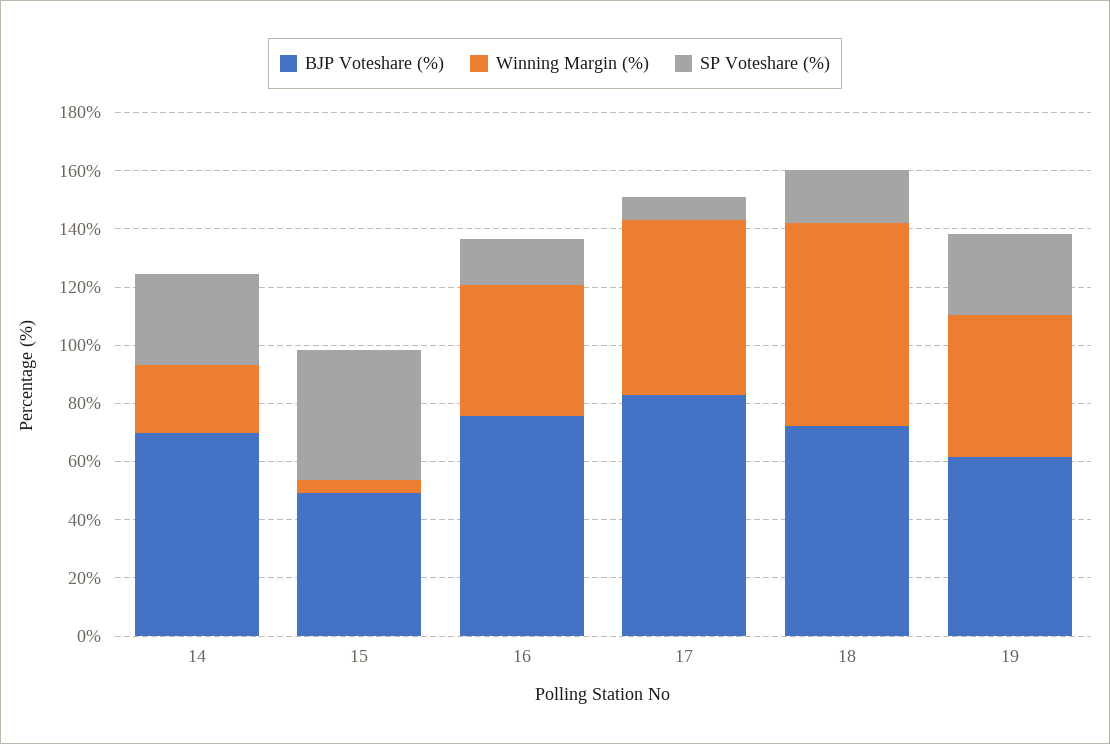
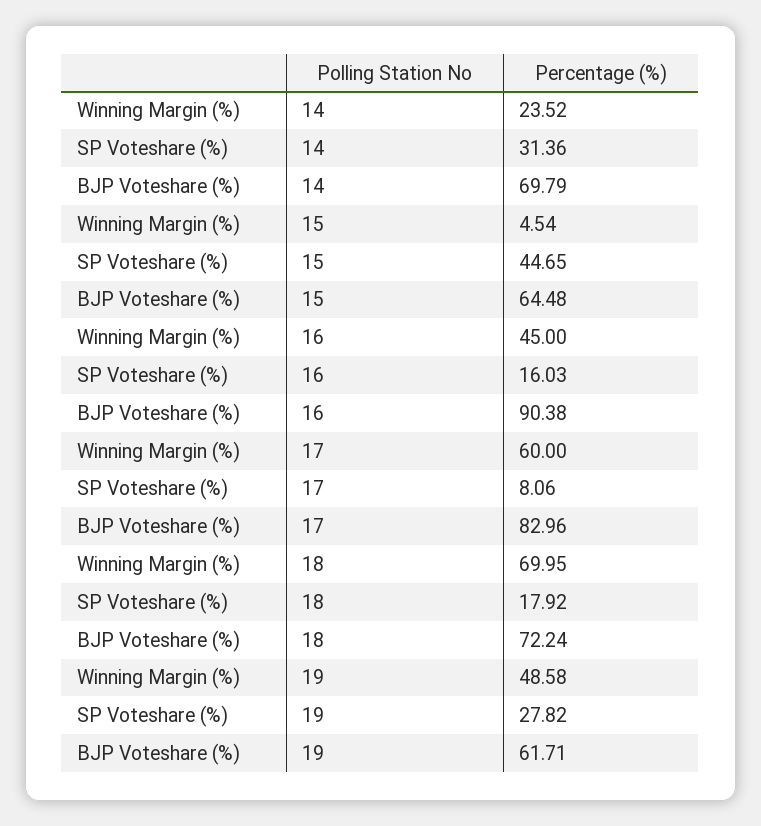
  {
    "BJP Voteshare (%)": {
      "14": 69.79,
-     "15": 50,
+     "15": 64.48,
-     "16": 75,
+     "16": 90.38,
      "17": 82.96,
      "18": 72.24,
      "19": 61.71
    },
    "Winning Margin (%)": {
      "14": 23.52,
      "15": 4.54,
      "16": 45,
      "17": 60,
      "18": 69.95,
      "19": 48.58
    },
    "SP Voteshare (%)": {
      "14": 31.36,
      "15": 44.65,
      "16": 16.03,
      "17": 8.06,
      "18": 17.92,
      "19": 27.82
    }
  }

